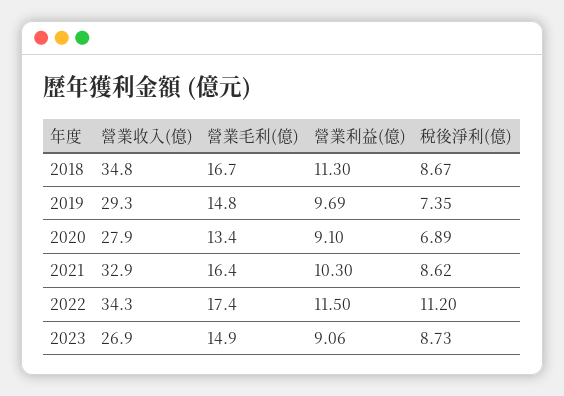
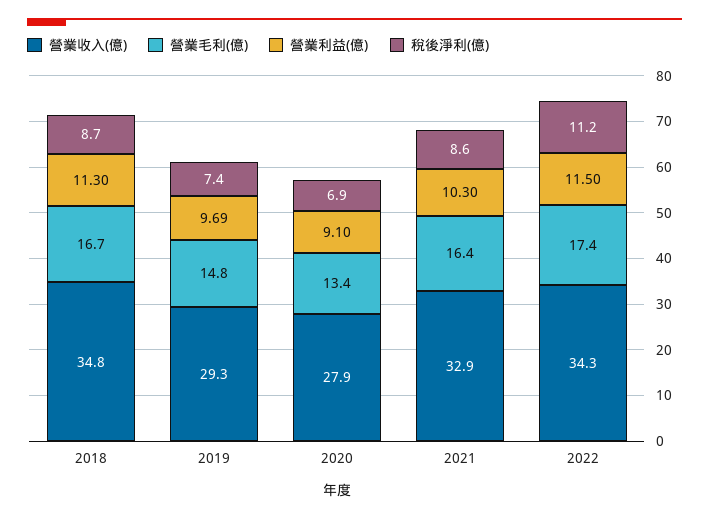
  {
    "營業收入(億)": {
      "2018": 34.8,
      "2019": 29.3,
      "2020": 27.9,
      "2021": 32.9,
-     "2022": 34.3,
+     "2022": 34.3
-     "2023": 26.9
    },
    "營業毛利(億)": {
      "2018": 16.7,
      "2019": 14.8,
      "2020": 13.4,
      "2021": 16.4,
-     "2022": 17.4,
+     "2022": 17.4
-     "2023": 14.9
    },
    "營業利益(億)": {
      "2018": 11.3,
      "2019": 9.69,
      "2020": 9.1,
      "2021": 10.3,
-     "2022": 11.5,
+     "2022": 11.5
-     "2023": 9.06
    },
    "稅後淨利(億)": {
      "2018": 8.67,
      "2019": 7.35,
      "2020": 6.89,
      "2021": 8.62,
-     "2022": 11.2,
+     "2022": 11.2
-     "2023": 8.73
    }
  }

